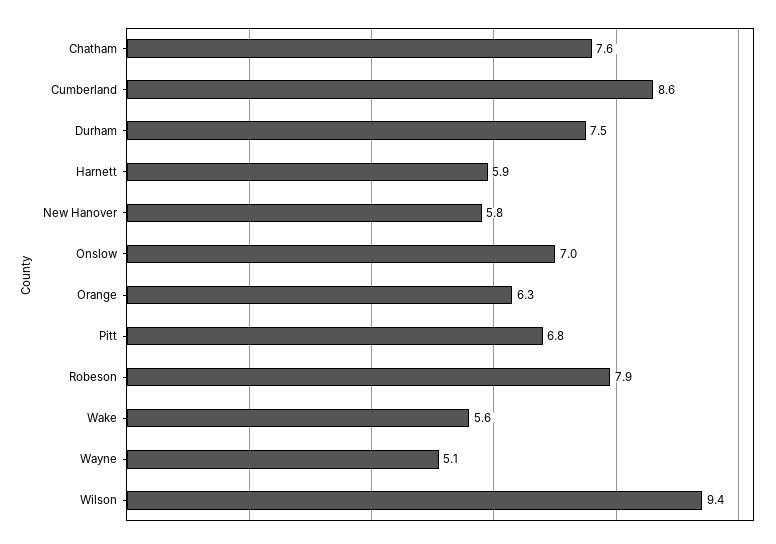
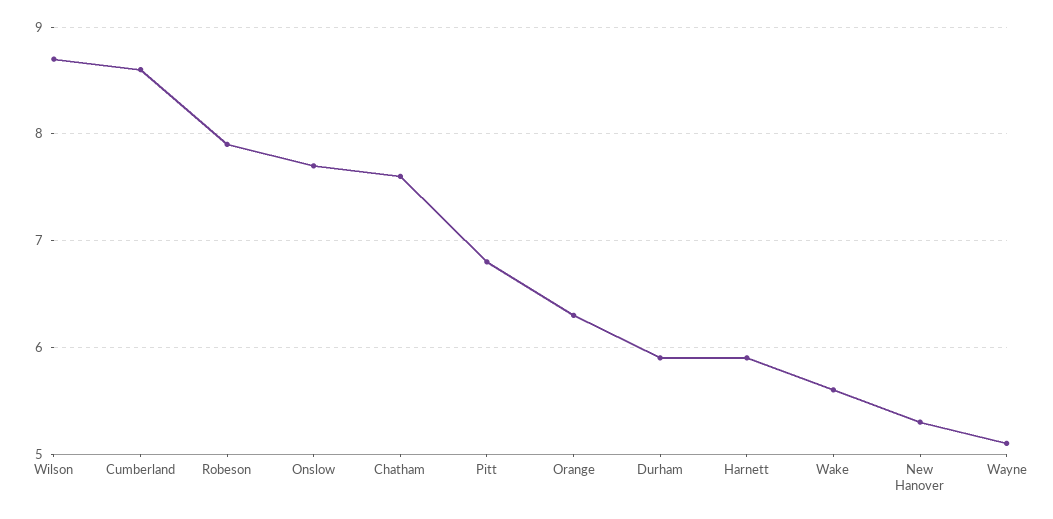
  {
    "Chatham": 7.6,
    "Cumberland": 8.6,
-   "Durham": 7.5,
+   "Durham": 5.9,
    "Harnett": 5.9,
-   "New Hanover": 5.8,
+   "New Hanover": 5.3,
-   "Onslow": 7,
+   "Onslow": 7.7,
    "Orange": 6.3,
    "Pitt": 6.8,
    "Robeson": 7.9,
    "Wake": 5.6,
    "Wayne": 5.1,
-   "Wilson": 9.4
+   "Wilson": 8.7
  }

